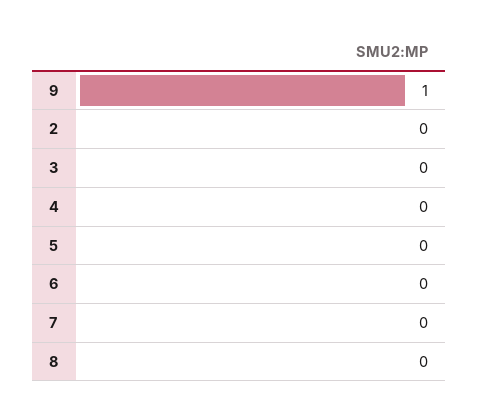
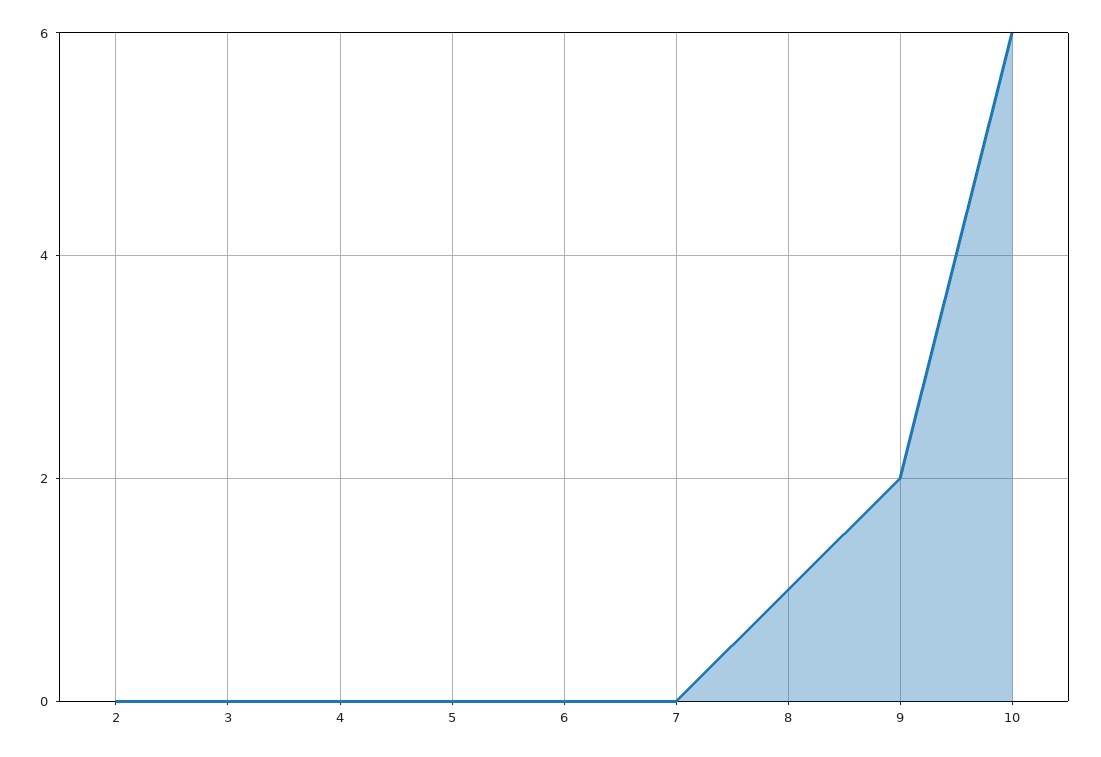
  {
-   "9": 1,
+   "9": 2,
    "2": 0,
    "3": 0,
    "4": 0,
    "5": 0,
    "6": 0,
    "7": 0,
-   "8": 0
+   "8": 1,
+   "10": 6
  }

